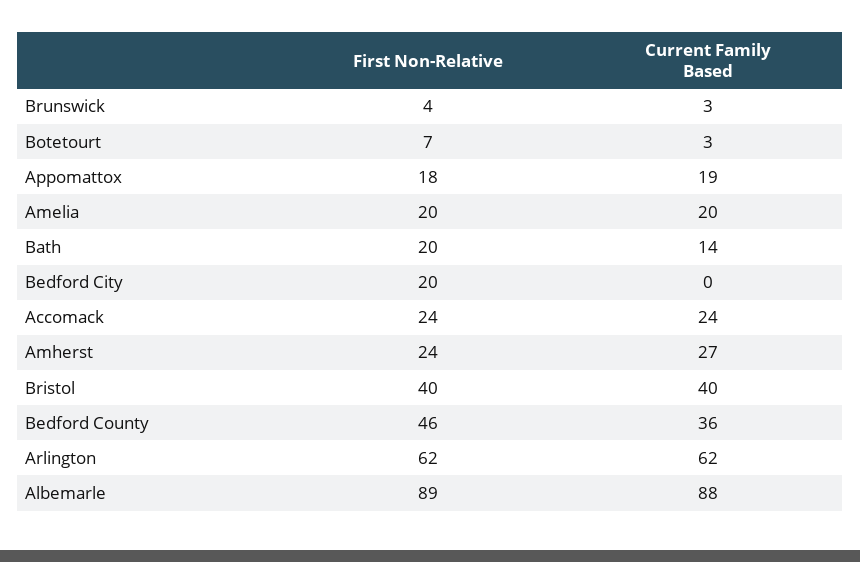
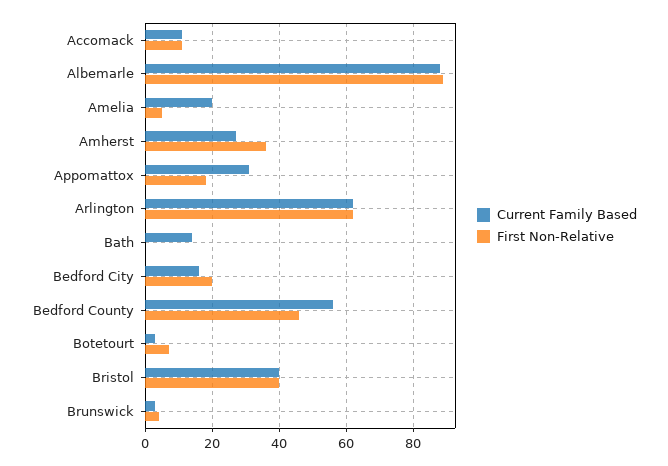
  {
    "First Non-Relative": {
      "Brunswick": 4,
      "Botetourt": 7,
      "Appomattox": 18,
-     "Amelia": 20,
+     "Amelia": 5,
-     "Bath": 20,
+     "Bath": 0,
      "Bedford City": 20,
-     "Accomack": 24,
+     "Accomack": 10,
-     "Amherst": 24,
+     "Amherst": 35,
      "Bristol": 40,
      "Bedford County": 46,
      "Arlington": 62,
      "Albemarle": 89
    },
    "Current Family Based": {
      "Brunswick": 3,
      "Botetourt": 3,
-     "Appomattox": 19,
+     "Appomattox": 30,
      "Amelia": 20,
      "Bath": 14,
-     "Bedford City": 0,
+     "Bedford City": 15,
-     "Accomack": 24,
+     "Accomack": 10,
      "Amherst": 27,
      "Bristol": 40,
-     "Bedford County": 36,
+     "Bedford County": 55,
      "Arlington": 62,
      "Albemarle": 88
    }
  }

